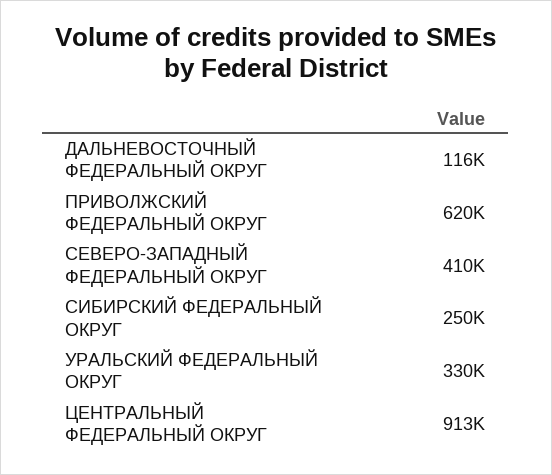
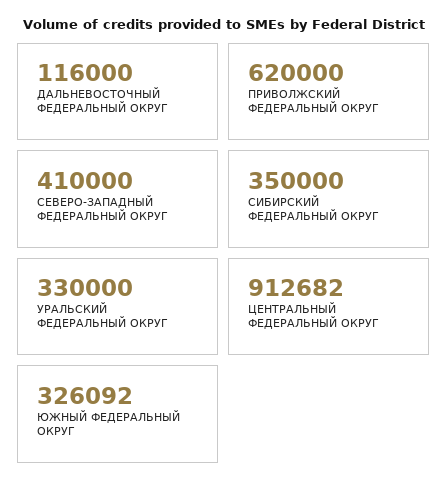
  {
    "ДАЛЬНЕВОСТОЧНЫЙ ФЕДЕРАЛЬНЫЙ ОКРУГ": 116000,
    "ПРИВОЛЖСКИЙ ФЕДЕРАЛЬНЫЙ ОКРУГ": 620000,
    "СЕВЕРО-ЗАПАДНЫЙ ФЕДЕРАЛЬНЫЙ ОКРУГ": 410000,
-   "СИБИРСКИЙ ФЕДЕРАЛЬНЫЙ ОКРУГ": 250000,
+   "СИБИРСКИЙ ФЕДЕРАЛЬНЫЙ ОКРУГ": 350000,
    "УРАЛЬСКИЙ ФЕДЕРАЛЬНЫЙ ОКРУГ": 330000,
-   "ЦЕНТРАЛЬНЫЙ ФЕДЕРАЛЬНЫЙ ОКРУГ": 912682
+   "ЦЕНТРАЛЬНЫЙ ФЕДЕРАЛЬНЫЙ ОКРУГ": 912682,
+   "ЮЖНЫЙ ФЕДЕРАЛЬНЫЙ ОКРУГ": 326092
  }

